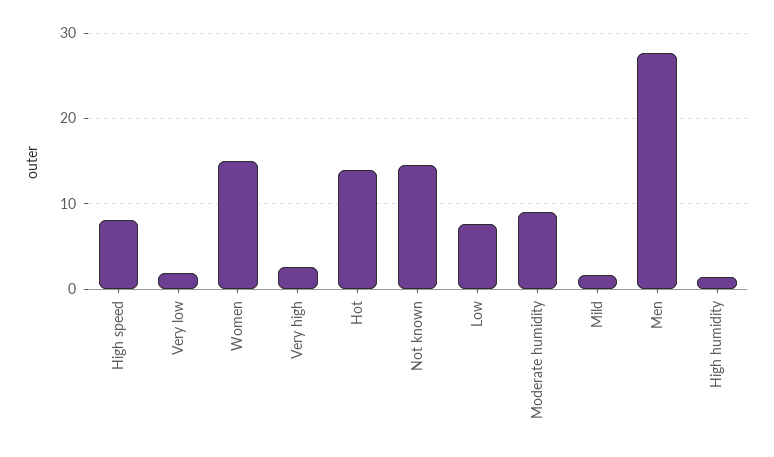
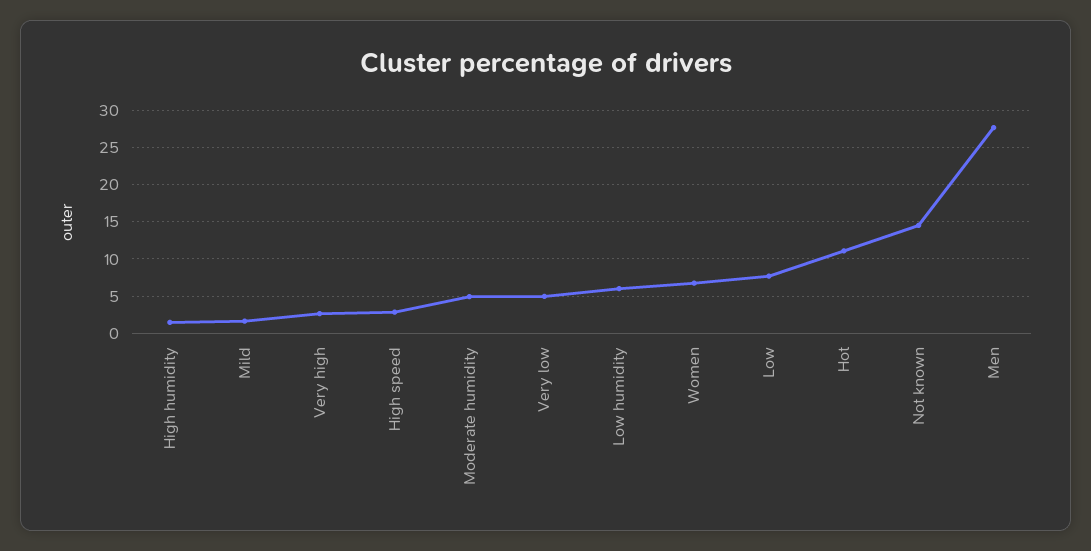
  {
-   "High speed": 8,
+   "High speed": 3,
-   "Very low": 2,
+   "Very low": 5,
-   "Women": 15,
+   "Women": 7,
    "Very high": 3,
-   "Hot": 14,
+   "Hot": 11,
    "Not known": 14,
    "Low": 8,
-   "Moderate humidity": 9,
+   "Moderate humidity": 5,
    "Mild": 2,
    "Men": 28,
-   "High humidity": 1
+   "High humidity": 1,
+   "Low humidity": 6
  }

